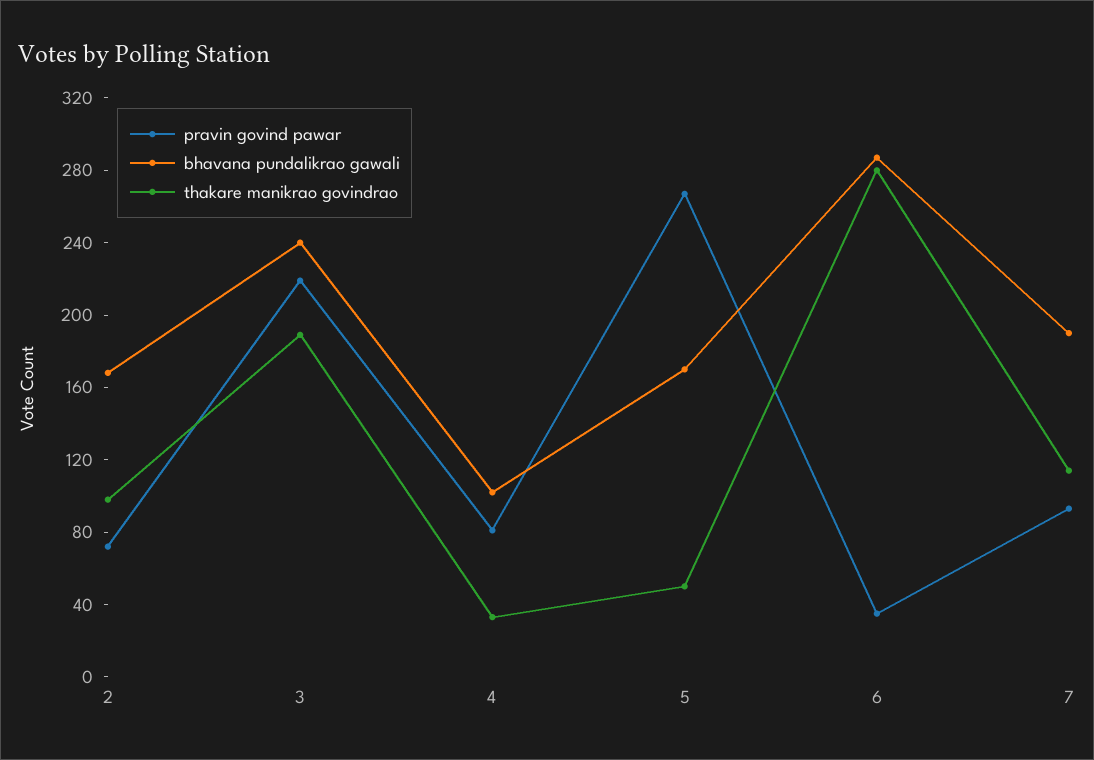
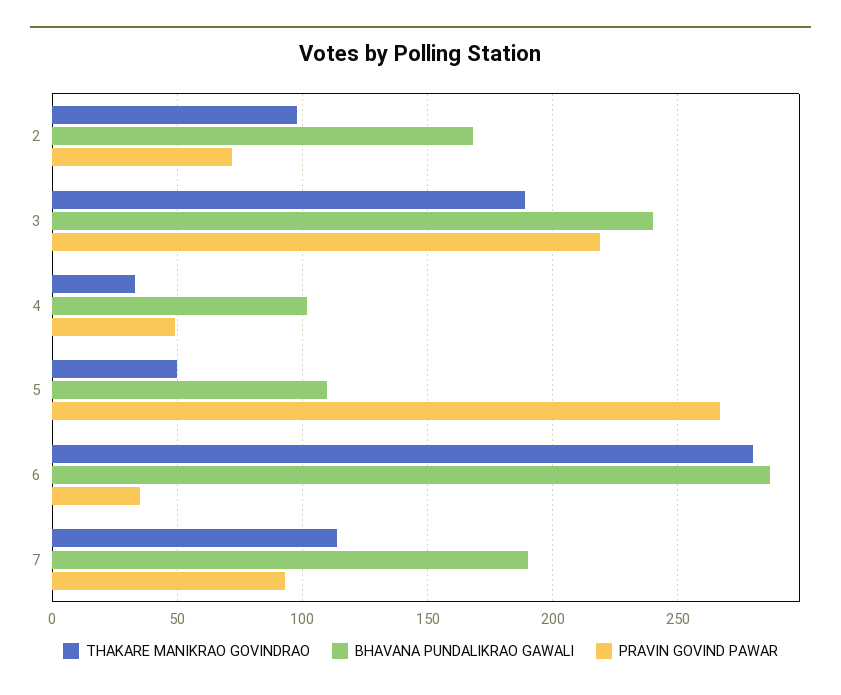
  {
    "pravin govind pawar": {
      "2": 70,
      "3": 220,
-     "4": 80,
+     "4": 50,
      "5": 265,
      "6": 35,
      "7": 95
    },
    "bhavana pundalikrao gawali": {
      "2": 170,
      "3": 240,
      "4": 100,
-     "5": 170,
+     "5": 110,
      "6": 285,
      "7": 190
    },
    "thakare manikrao govindrao": {
      "2": 100,
      "3": 190,
      "4": 35,
      "5": 50,
      "6": 280,
      "7": 115
    }
  }

